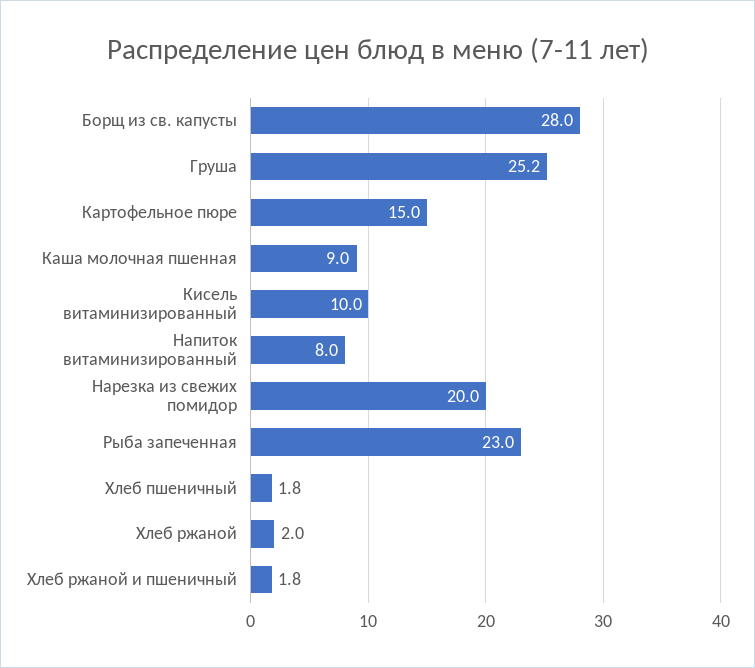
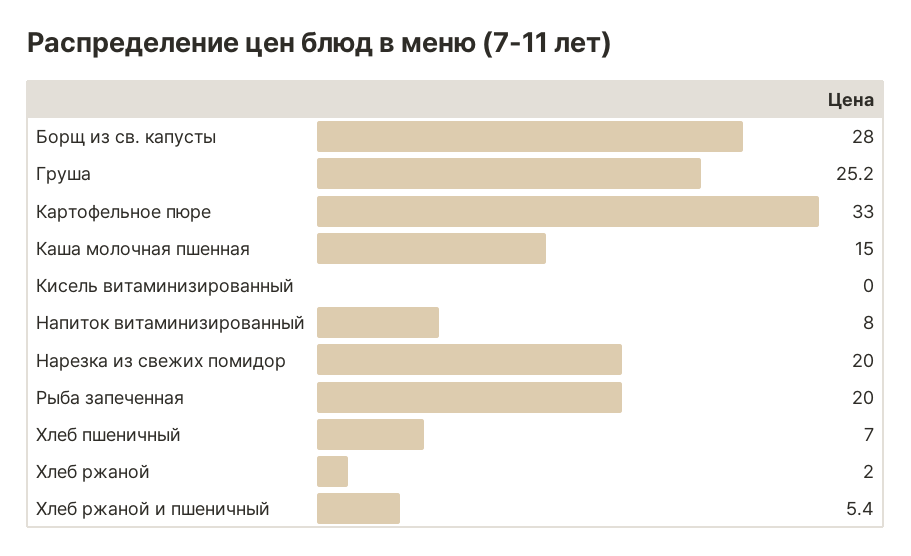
  {
    "Борщ из св. капусты": 28,
    "Груша": 25.2,
-   "Картофельное пюре": 15,
+   "Картофельное пюре": 33,
-   "Каша молочная пшенная": 9,
+   "Каша молочная пшенная": 15,
-   "Кисель витаминизированный": 10,
+   "Кисель витаминизированный": 0,
    "Напиток витаминизированный": 8,
    "Нарезка из свежих помидор": 20,
-   "Рыба запеченная": 23,
+   "Рыба запеченная": 20,
-   "Хлеб пшеничный": 1.8,
+   "Хлеб пшеничный": 7,
    "Хлеб ржаной": 2,
-   "Хлеб ржаной и пшеничный": 1.8
+   "Хлеб ржаной и пшеничный": 5.4
  }

